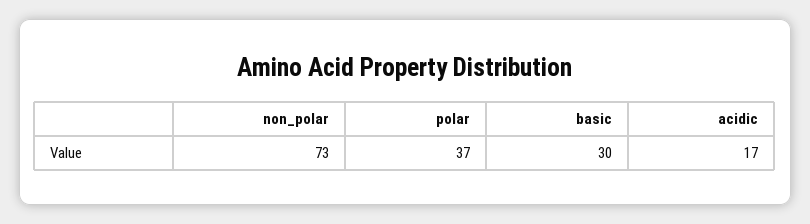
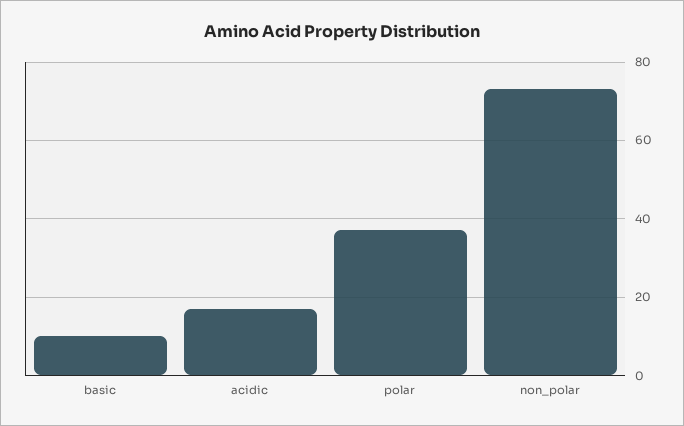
  {
    "non_polar": 73,
    "polar": 37,
-   "basic": 30,
+   "basic": 10,
    "acidic": 17
  }

